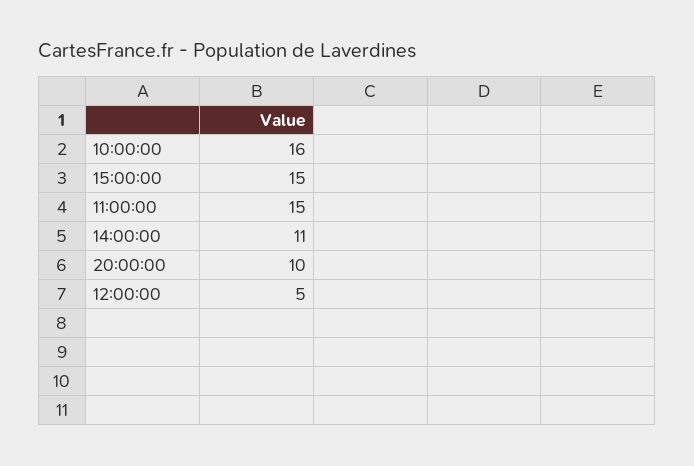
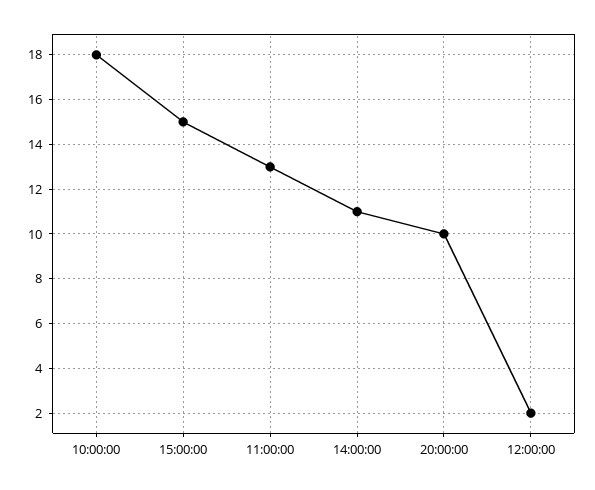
  {
-   "10:00:00": 16,
+   "10:00:00": 18,
    "15:00:00": 15,
-   "11:00:00": 15,
+   "11:00:00": 13,
    "14:00:00": 11,
    "20:00:00": 10,
-   "12:00:00": 5
+   "12:00:00": 2
  }

